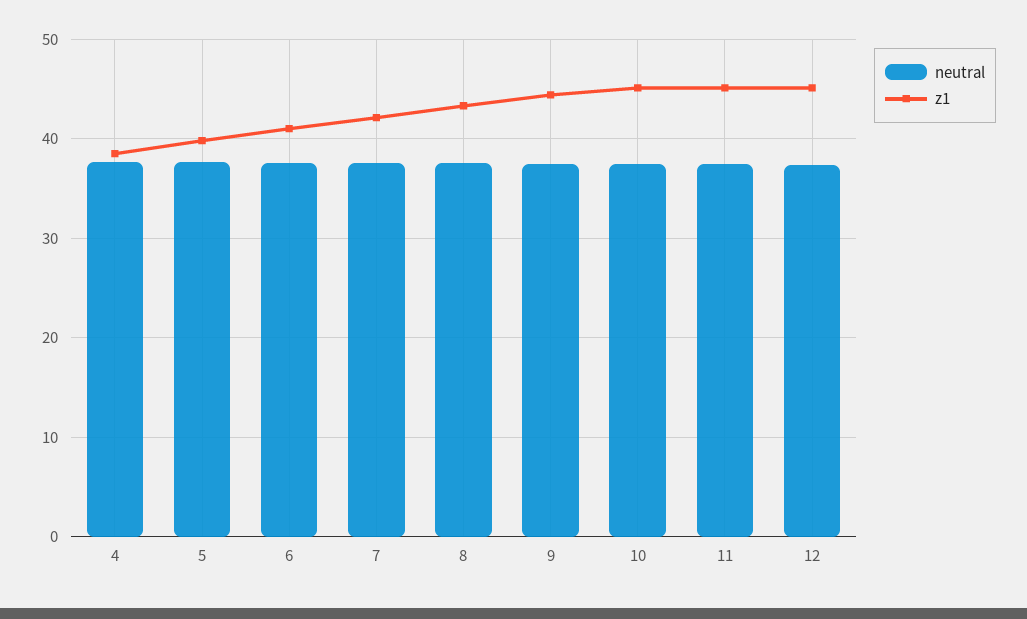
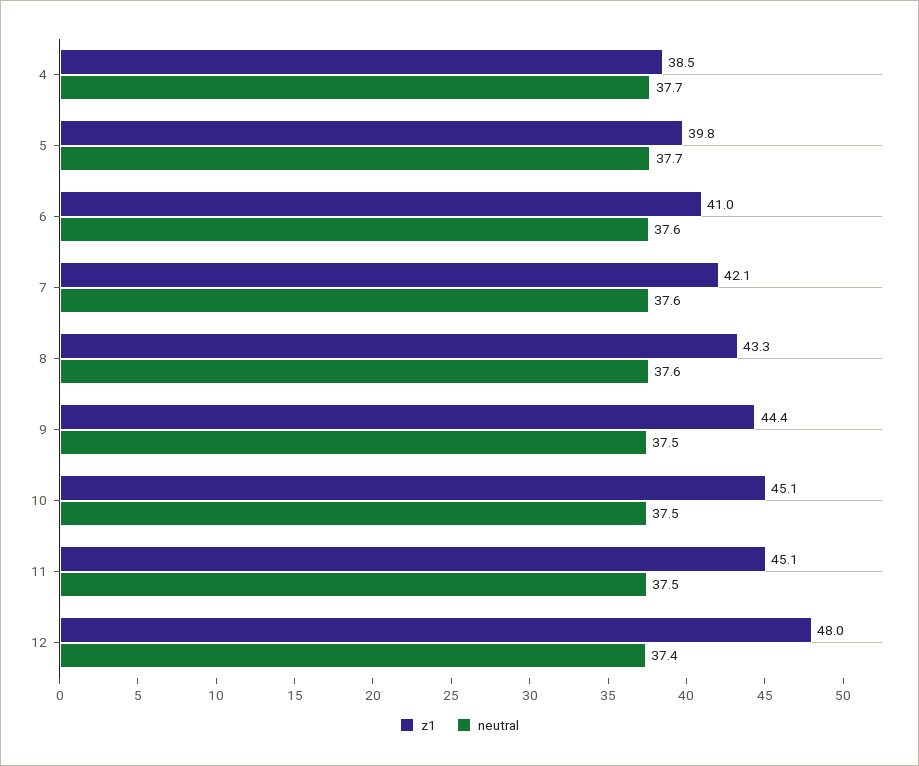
  {
    "neutral": {
      "4": 37.7,
      "5": 37.7,
      "6": 37.6,
      "7": 37.6,
      "8": 37.6,
      "9": 37.5,
      "10": 37.5,
      "11": 37.5,
      "12": 37.4
    },
    "z1": {
      "4": 38.5,
      "5": 39.8,
      "6": 41,
      "7": 42.1,
      "8": 43.3,
      "9": 44.4,
      "10": 45.1,
      "11": 45.1,
-     "12": 45
+     "12": 48
    }
  }

